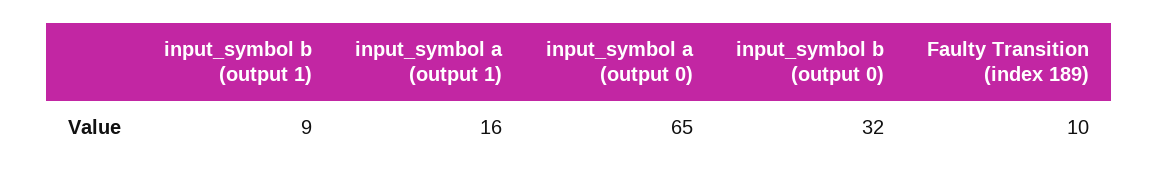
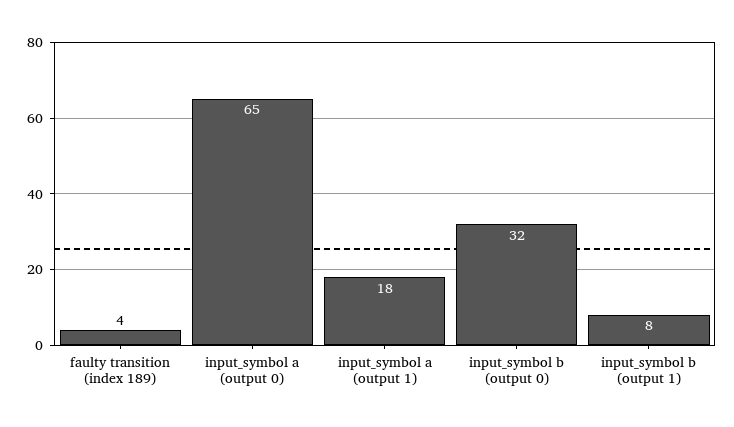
  {
-   "input_symbol b (output 1)": 9,
+   "input_symbol b (output 1)": 8,
-   "input_symbol a (output 1)": 16,
+   "input_symbol a (output 1)": 18,
    "input_symbol a (output 0)": 65,
    "input_symbol b (output 0)": 32,
-   "Faulty Transition (index 189)": 10
+   "Faulty Transition (index 189)": 4
  }

